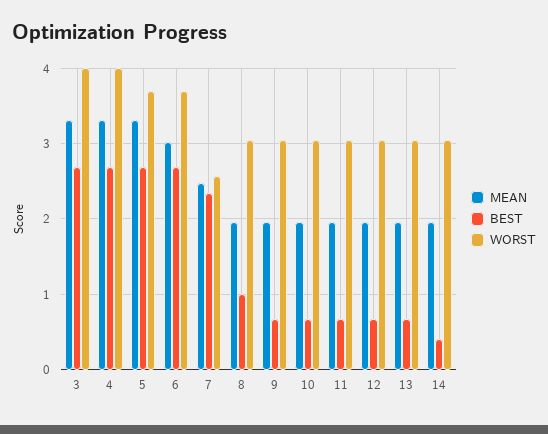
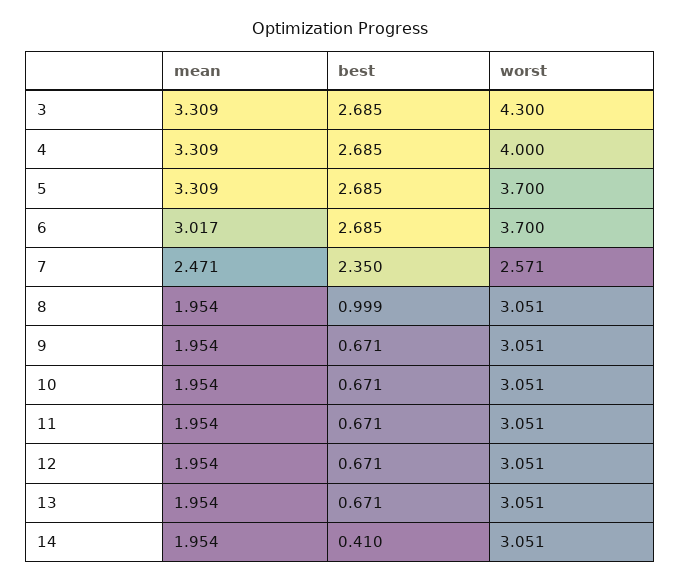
  {
    "MEAN": {
      "3": 3.309,
      "4": 3.309,
      "5": 3.309,
      "6": 3.017,
      "7": 2.471,
      "8": 1.954,
      "9": 1.954,
      "10": 1.954,
      "11": 1.954,
      "12": 1.954,
      "13": 1.954,
      "14": 1.954
    },
    "BEST": {
      "3": 2.685,
      "4": 2.685,
      "5": 2.685,
      "6": 2.685,
      "7": 2.35,
      "8": 0.999,
      "9": 0.671,
      "10": 0.671,
      "11": 0.671,
      "12": 0.671,
      "13": 0.671,
      "14": 0.41
    },
    "WORST": {
-     "3": 4,
+     "3": 4.3,
      "4": 4,
      "5": 3.7,
      "6": 3.7,
      "7": 2.571,
      "8": 3.051,
      "9": 3.051,
      "10": 3.051,
      "11": 3.051,
      "12": 3.051,
      "13": 3.051,
      "14": 3.051
    }
  }

